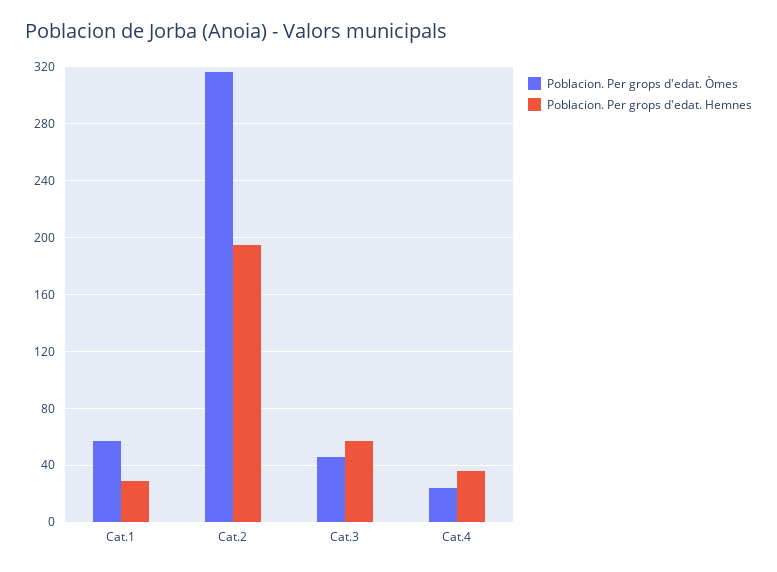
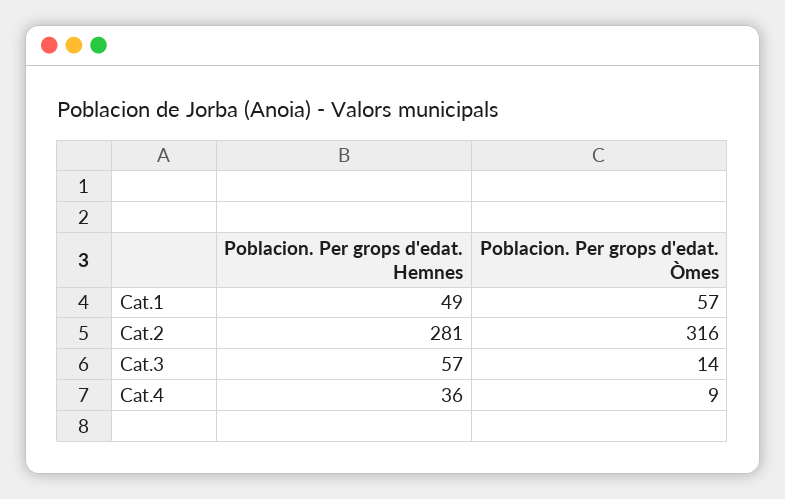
  {
    "Poblacion. Per grops d'edat. Òmes": {
      "Cat.1": 57,
      "Cat.2": 316,
-     "Cat.3": 45,
+     "Cat.3": 14,
-     "Cat.4": 25
+     "Cat.4": 9
    },
    "Poblacion. Per grops d'edat. Hemnes": {
-     "Cat.1": 30,
+     "Cat.1": 49,
-     "Cat.2": 195,
+     "Cat.2": 281,
      "Cat.3": 57,
      "Cat.4": 36
    }
  }

